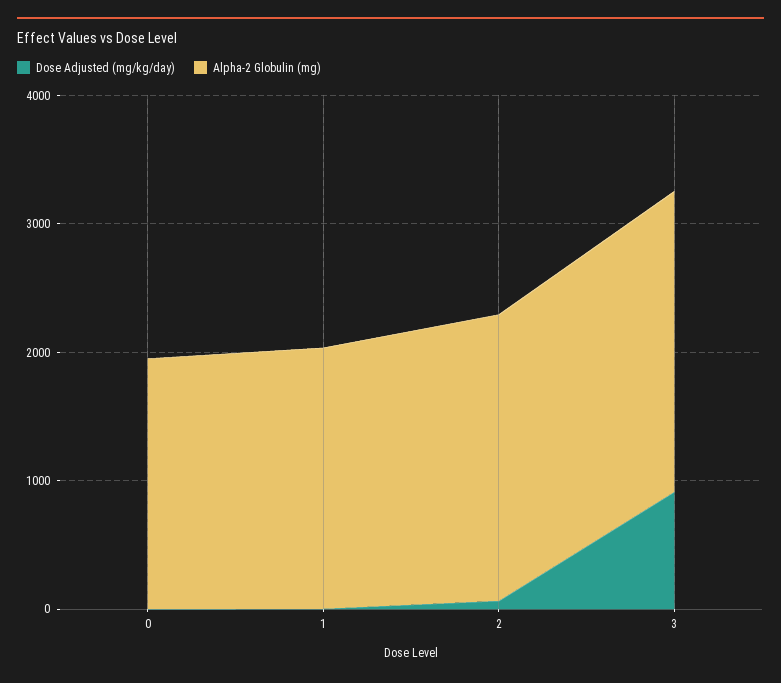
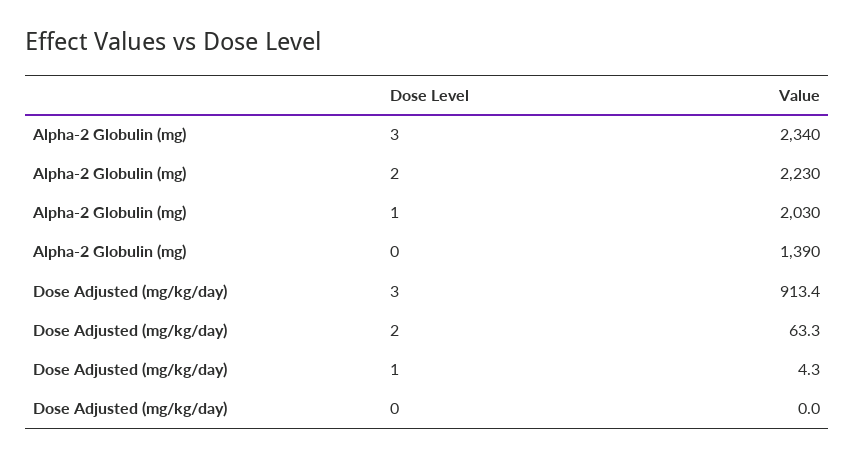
  {
    "Dose Adjusted (mg/kg/day)": {
      "0": 0,
      "1": 4.3,
      "2": 63.3,
      "3": 913.4
    },
    "Alpha-2 Globulin (mg)": {
-     "0": 2000,
+     "0": 1390,
      "1": 2030,
      "2": 2230,
      "3": 2340
    }
  }

